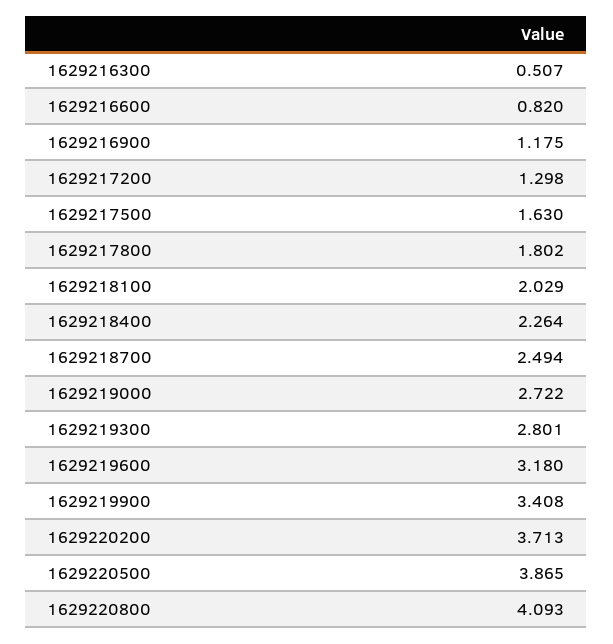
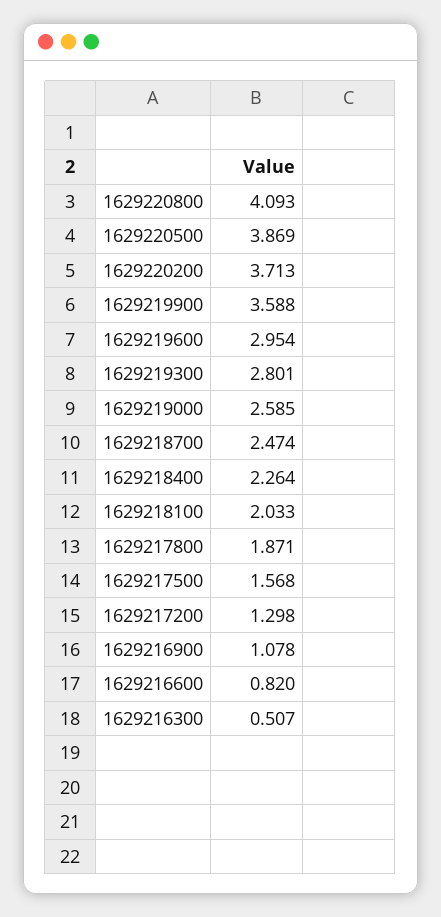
  {
    "1629216300": 0.507,
    "1629216600": 0.82,
-   "1629216900": 1.175,
+   "1629216900": 1.078,
    "1629217200": 1.298,
-   "1629217500": 1.63,
+   "1629217500": 1.568,
-   "1629217800": 1.802,
+   "1629217800": 1.871,
-   "1629218100": 2.029,
+   "1629218100": 2.033,
    "1629218400": 2.264,
-   "1629218700": 2.494,
+   "1629218700": 2.474,
-   "1629219000": 2.722,
+   "1629219000": 2.585,
    "1629219300": 2.801,
-   "1629219600": 3.18,
+   "1629219600": 2.954,
-   "1629219900": 3.408,
+   "1629219900": 3.588,
    "1629220200": 3.713,
-   "1629220500": 3.865,
+   "1629220500": 3.869,
    "1629220800": 4.093
  }

